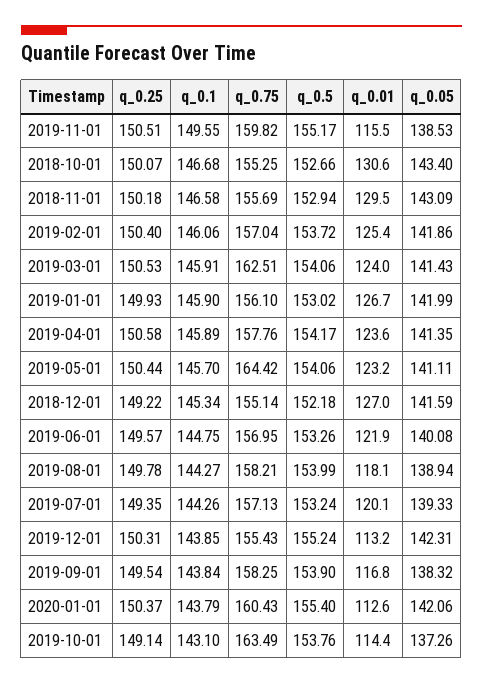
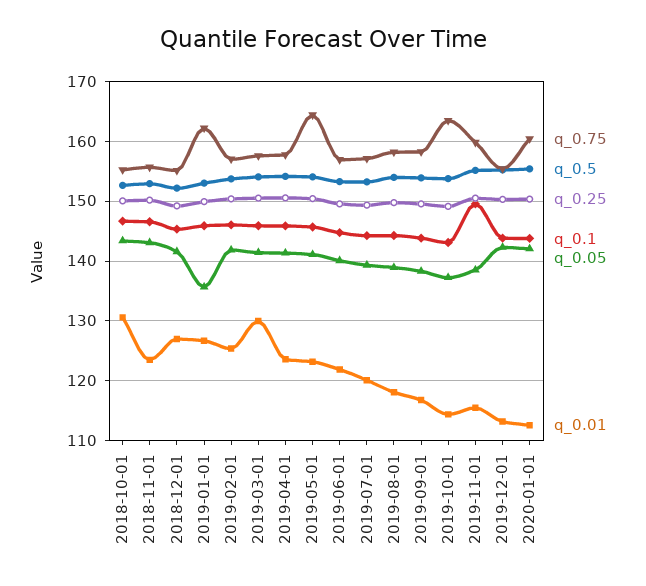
  {
    "q_0.25": {
      "2019-11-01": 150.51,
      "2018-10-01": 150.07,
      "2018-11-01": 150.18,
      "2019-02-01": 150.4,
      "2019-03-01": 150.53,
      "2019-01-01": 149.93,
      "2019-04-01": 150.58,
      "2019-05-01": 150.44,
      "2018-12-01": 149.22,
      "2019-06-01": 149.57,
      "2019-08-01": 149.78,
      "2019-07-01": 149.35,
      "2019-12-01": 150.31,
      "2019-09-01": 149.54,
      "2020-01-01": 150.37,
      "2019-10-01": 149.14
    },
    "q_0.1": {
      "2019-11-01": 149.55,
      "2018-10-01": 146.68,
      "2018-11-01": 146.58,
      "2019-02-01": 146.06,
      "2019-03-01": 145.91,
      "2019-01-01": 145.9,
      "2019-04-01": 145.89,
      "2019-05-01": 145.7,
      "2018-12-01": 145.34,
      "2019-06-01": 144.75,
      "2019-08-01": 144.27,
      "2019-07-01": 144.26,
      "2019-12-01": 143.85,
      "2019-09-01": 143.84,
      "2020-01-01": 143.79,
      "2019-10-01": 143.1
    },
    "q_0.75": {
      "2019-11-01": 159.82,
      "2018-10-01": 155.25,
      "2018-11-01": 155.69,
      "2019-02-01": 157.04,
-     "2019-03-01": 162.51,
+     "2019-03-01": 158,
-     "2019-01-01": 156.1,
+     "2019-01-01": 162,
      "2019-04-01": 157.76,
      "2019-05-01": 164.42,
      "2018-12-01": 155.14,
      "2019-06-01": 156.95,
      "2019-08-01": 158.21,
      "2019-07-01": 157.13,
      "2019-12-01": 155.43,
      "2019-09-01": 158.25,
      "2020-01-01": 160.43,
      "2019-10-01": 163.49
    },
    "q_0.5": {
      "2019-11-01": 155.17,
      "2018-10-01": 152.66,
      "2018-11-01": 152.94,
      "2019-02-01": 153.72,
      "2019-03-01": 154.06,
      "2019-01-01": 153.02,
      "2019-04-01": 154.17,
      "2019-05-01": 154.06,
      "2018-12-01": 152.18,
      "2019-06-01": 153.26,
      "2019-08-01": 153.99,
      "2019-07-01": 153.24,
      "2019-12-01": 155.24,
      "2019-09-01": 153.9,
      "2020-01-01": 155.4,
      "2019-10-01": 153.76
    },
    "q_0.01": {
      "2019-11-01": 115.5,
      "2018-10-01": 130.6,
-     "2018-11-01": 129.5,
+     "2018-11-01": 124,
      "2019-02-01": 125.4,
-     "2019-03-01": 124,
+     "2019-03-01": 130,
      "2019-01-01": 126.7,
      "2019-04-01": 123.6,
      "2019-05-01": 123.2,
      "2018-12-01": 127,
      "2019-06-01": 121.9,
      "2019-08-01": 118.1,
      "2019-07-01": 120.1,
      "2019-12-01": 113.2,
      "2019-09-01": 116.8,
      "2020-01-01": 112.6,
      "2019-10-01": 114.4
    },
    "q_0.05": {
      "2019-11-01": 138.53,
      "2018-10-01": 143.4,
      "2018-11-01": 143.09,
      "2019-02-01": 141.86,
      "2019-03-01": 141.43,
-     "2019-01-01": 141.99,
+     "2019-01-01": 136,
      "2019-04-01": 141.35,
      "2019-05-01": 141.11,
      "2018-12-01": 141.59,
      "2019-06-01": 140.08,
      "2019-08-01": 138.94,
      "2019-07-01": 139.33,
      "2019-12-01": 142.31,
      "2019-09-01": 138.32,
      "2020-01-01": 142.06,
      "2019-10-01": 137.26
    }
  }

